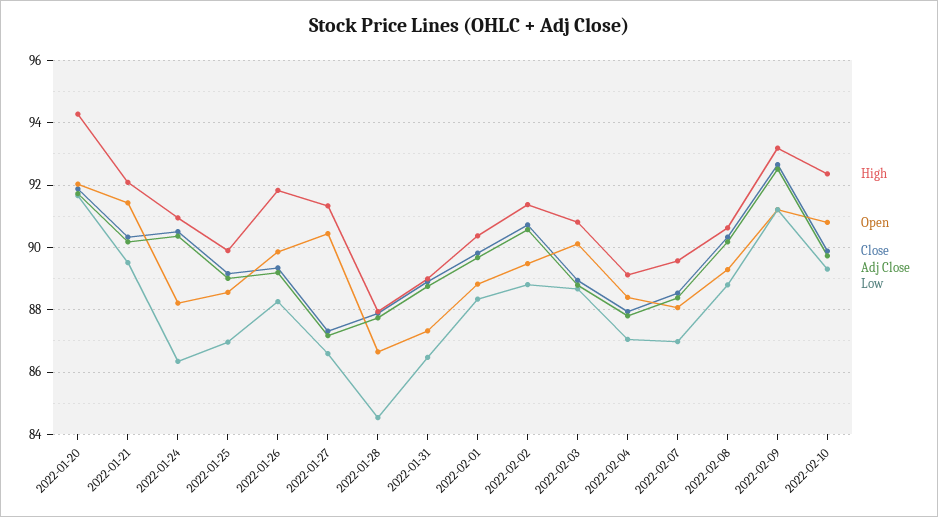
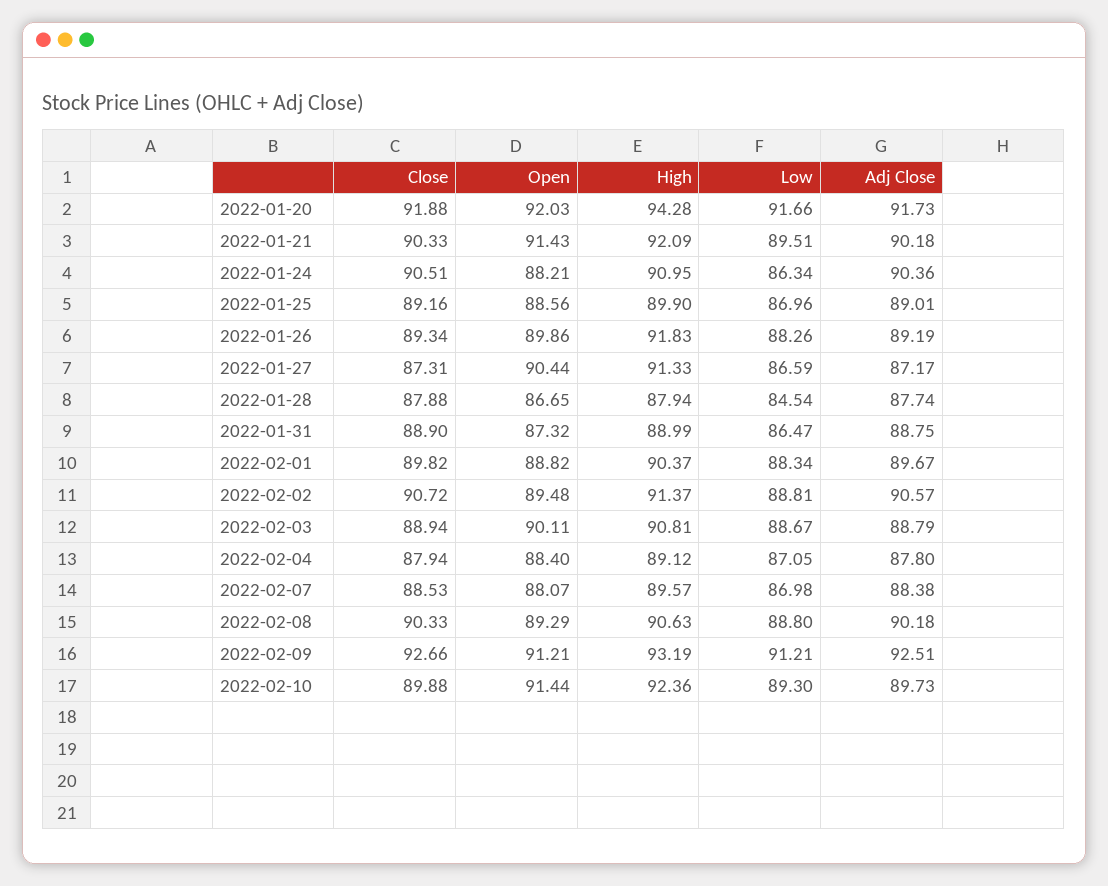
  {
    "High": {
      "2022-01-20": 94.28,
      "2022-01-21": 92.09,
      "2022-01-24": 90.95,
      "2022-01-25": 89.9,
      "2022-01-26": 91.83,
      "2022-01-27": 91.33,
      "2022-01-28": 87.94,
      "2022-01-31": 88.99,
      "2022-02-01": 90.37,
      "2022-02-02": 91.37,
      "2022-02-03": 90.81,
      "2022-02-04": 89.12,
      "2022-02-07": 89.57,
      "2022-02-08": 90.63,
      "2022-02-09": 93.19,
      "2022-02-10": 92.36
    },
    "Open": {
      "2022-01-20": 92.03,
      "2022-01-21": 91.43,
      "2022-01-24": 88.21,
      "2022-01-25": 88.56,
      "2022-01-26": 89.86,
      "2022-01-27": 90.44,
      "2022-01-28": 86.65,
      "2022-01-31": 87.32,
      "2022-02-01": 88.82,
      "2022-02-02": 89.48,
      "2022-02-03": 90.11,
      "2022-02-04": 88.4,
      "2022-02-07": 88.07,
      "2022-02-08": 89.29,
      "2022-02-09": 91.21,
-     "2022-02-10": 90.8
+     "2022-02-10": 91.44
    },
    "Close": {
      "2022-01-20": 91.88,
      "2022-01-21": 90.33,
      "2022-01-24": 90.51,
      "2022-01-25": 89.16,
      "2022-01-26": 89.34,
      "2022-01-27": 87.31,
      "2022-01-28": 87.88,
      "2022-01-31": 88.9,
      "2022-02-01": 89.82,
      "2022-02-02": 90.72,
      "2022-02-03": 88.94,
      "2022-02-04": 87.94,
      "2022-02-07": 88.53,
      "2022-02-08": 90.33,
      "2022-02-09": 92.66,
      "2022-02-10": 89.88
    },
    "Adj Close": {
      "2022-01-20": 91.73,
      "2022-01-21": 90.18,
      "2022-01-24": 90.36,
      "2022-01-25": 89.01,
      "2022-01-26": 89.19,
      "2022-01-27": 87.17,
      "2022-01-28": 87.74,
      "2022-01-31": 88.75,
      "2022-02-01": 89.67,
      "2022-02-02": 90.57,
      "2022-02-03": 88.79,
      "2022-02-04": 87.8,
      "2022-02-07": 88.38,
      "2022-02-08": 90.18,
      "2022-02-09": 92.51,
      "2022-02-10": 89.73
    },
    "Low": {
      "2022-01-20": 91.66,
      "2022-01-21": 89.51,
      "2022-01-24": 86.34,
      "2022-01-25": 86.96,
      "2022-01-26": 88.26,
      "2022-01-27": 86.59,
      "2022-01-28": 84.54,
      "2022-01-31": 86.47,
      "2022-02-01": 88.34,
      "2022-02-02": 88.81,
      "2022-02-03": 88.67,
      "2022-02-04": 87.05,
      "2022-02-07": 86.98,
      "2022-02-08": 88.8,
      "2022-02-09": 91.21,
      "2022-02-10": 89.3
    }
  }

